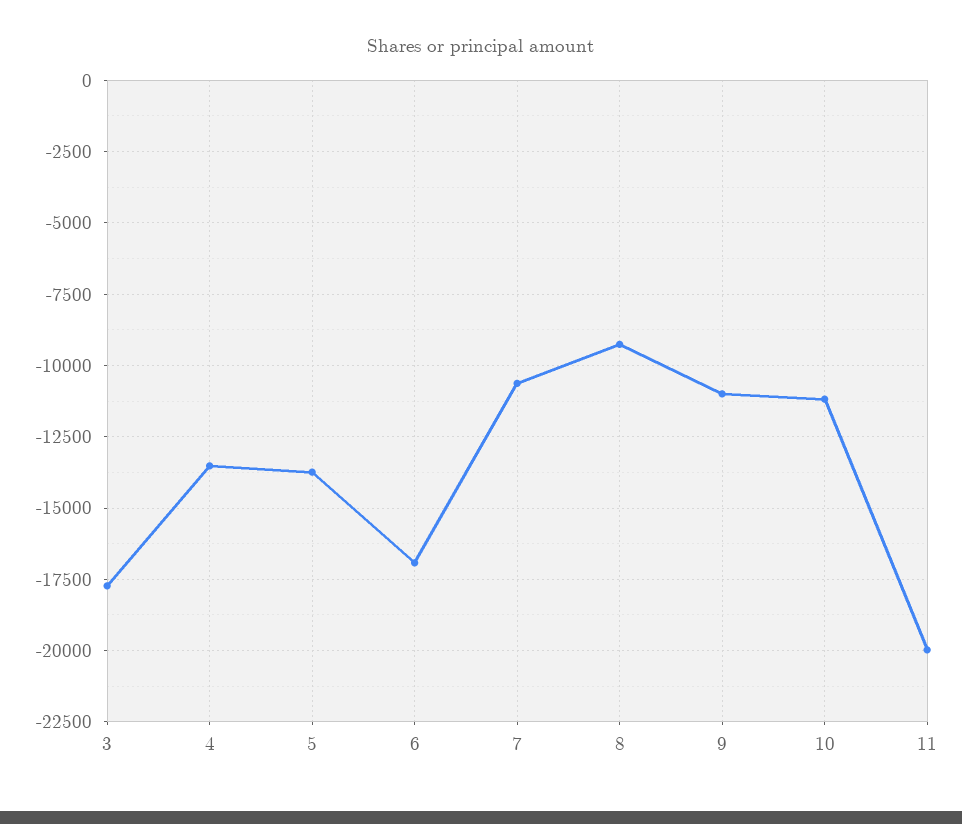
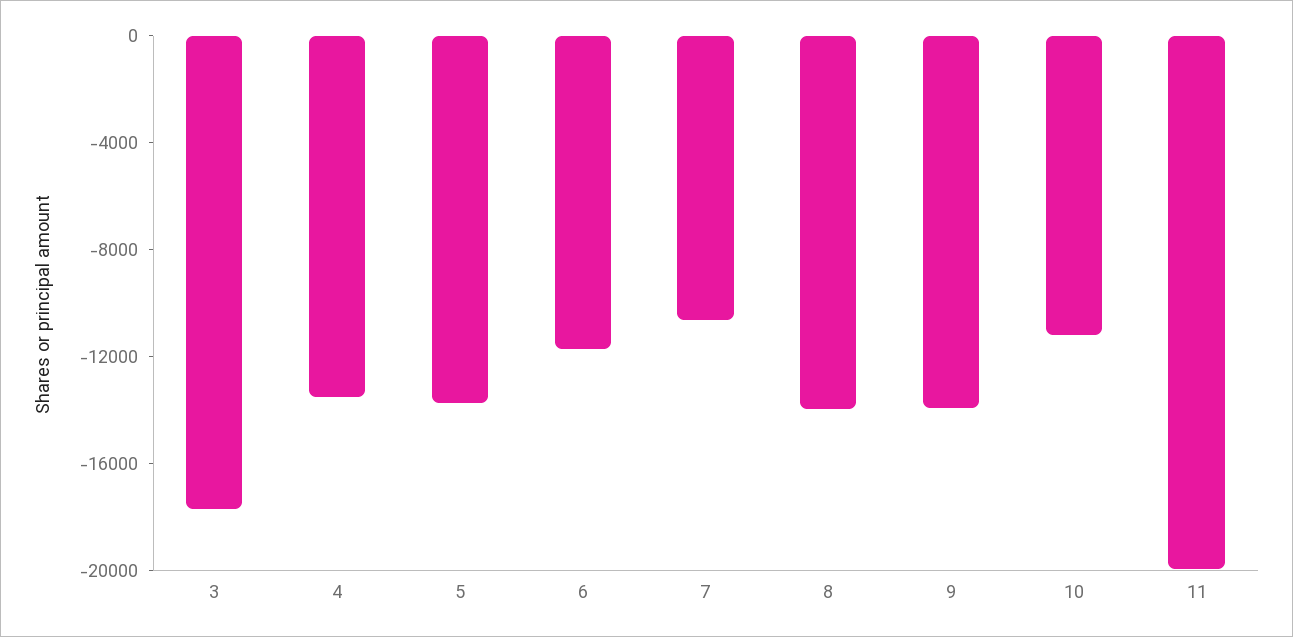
  {
    "3": -17750,
    "4": -13500,
    "5": -13750,
-   "6": -17000,
+   "6": -12000,
    "7": -10750,
-   "8": -9250,
+   "8": -14000,
-   "9": -11000,
+   "9": -14000,
    "10": -11250,
    "11": -20000
  }

